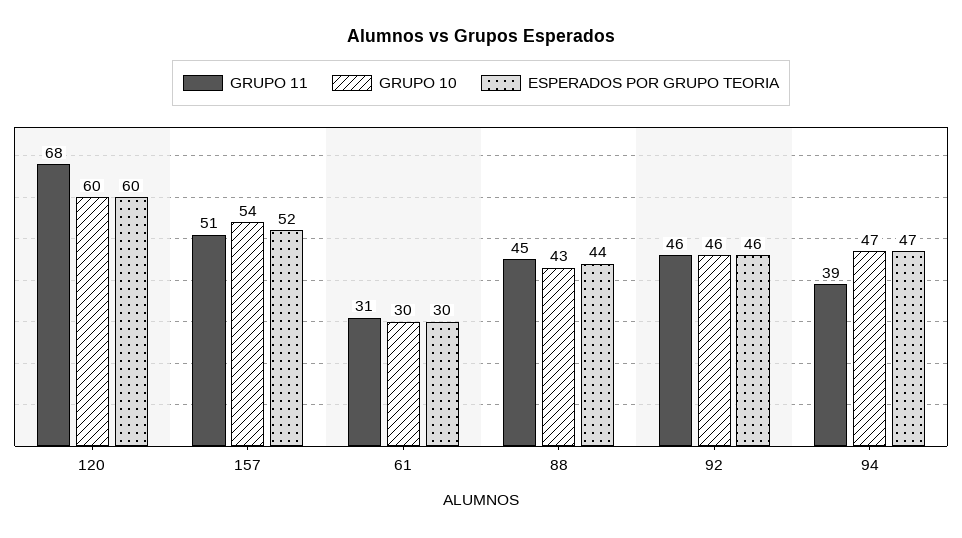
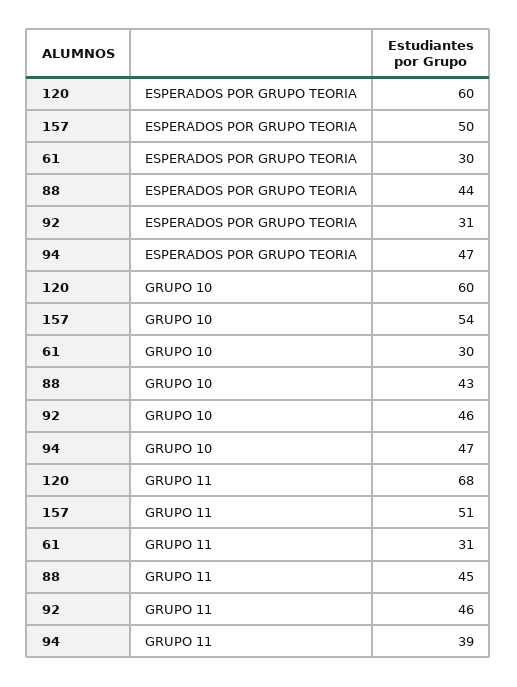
  {
    "GRUPO 11": {
      "120": 68,
      "157": 51,
      "61": 31,
      "88": 45,
      "92": 46,
      "94": 39
    },
    "GRUPO 10": {
      "120": 60,
      "157": 54,
      "61": 30,
      "88": 43,
      "92": 46,
      "94": 47
    },
    "ESPERADOS POR GRUPO TEORIA": {
      "120": 60,
-     "157": 52,
+     "157": 50,
      "61": 30,
      "88": 44,
-     "92": 46,
+     "92": 31,
      "94": 47
    }
  }

